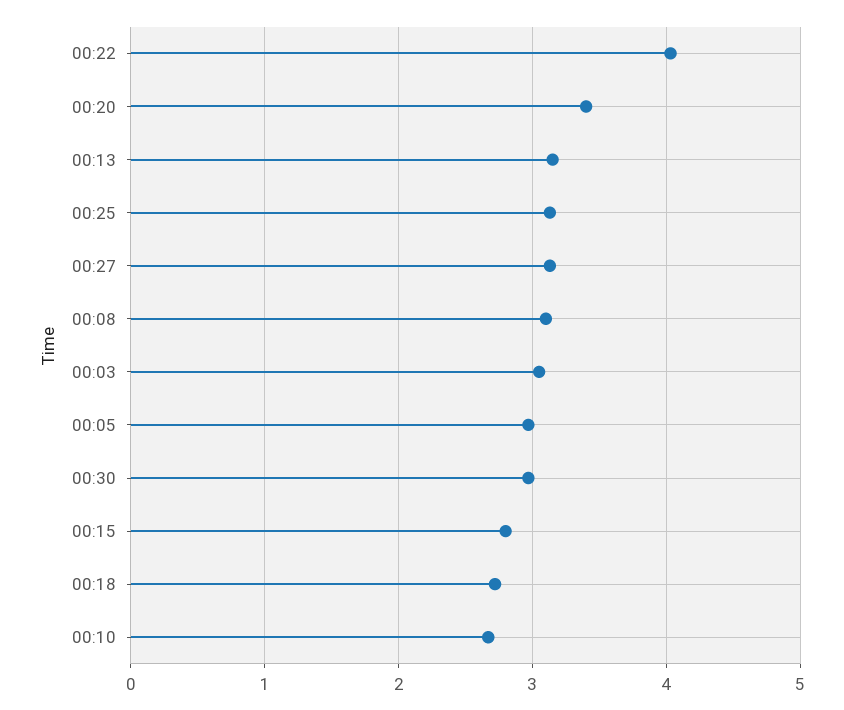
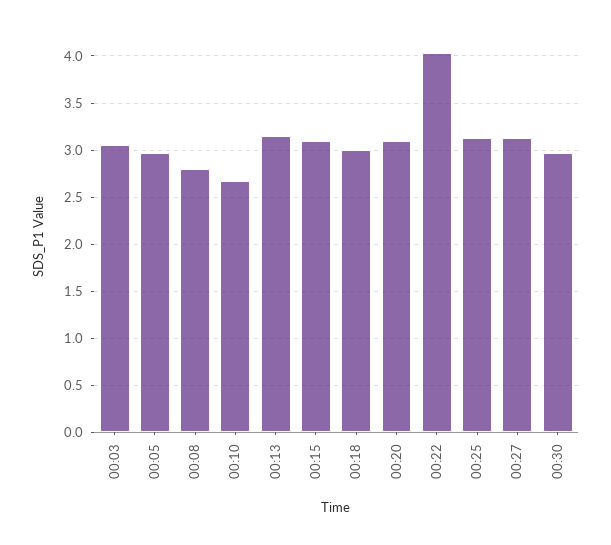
  {
    "00:22": 4,
-   "00:20": 3.4,
+   "00:20": 3.1,
    "00:13": 3.2,
    "00:25": 3.1,
    "00:27": 3.1,
-   "00:08": 3.1,
+   "00:08": 2.8,
    "00:03": 3.1,
    "00:05": 3,
    "00:30": 3,
-   "00:15": 2.8,
+   "00:15": 3.1,
-   "00:18": 2.7,
+   "00:18": 3,
    "00:10": 2.7
  }

